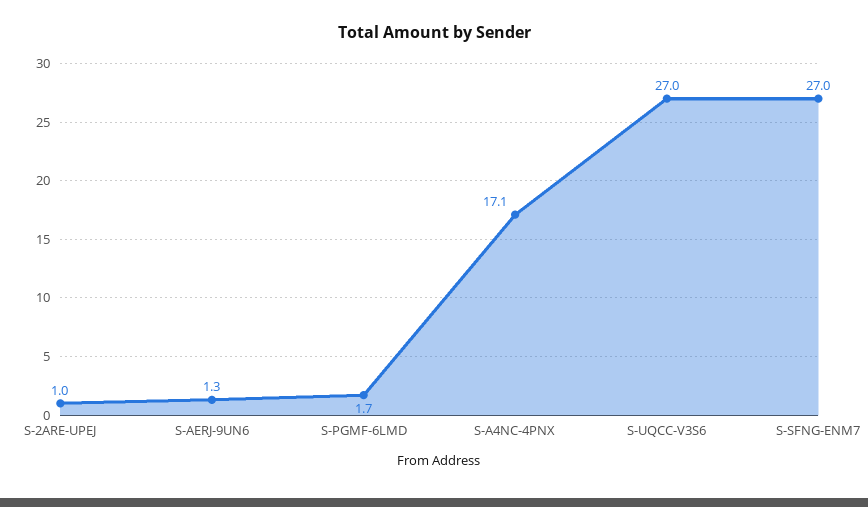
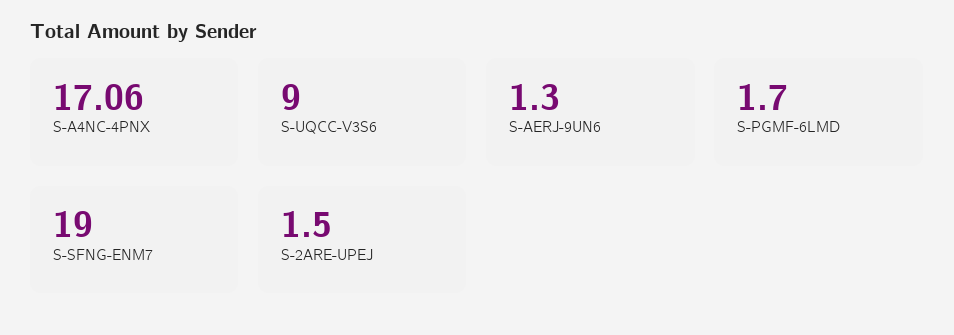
  {
-   "S-2ARE-UPEJ": 1,
+   "S-2ARE-UPEJ": 1.5,
    "S-AERJ-9UN6": 1.3,
    "S-PGMF-6LMD": 1.7,
    "S-A4NC-4PNX": 17.06,
-   "S-UQCC-V3S6": 27,
+   "S-UQCC-V3S6": 9,
-   "S-SFNG-ENM7": 27
+   "S-SFNG-ENM7": 19
  }

